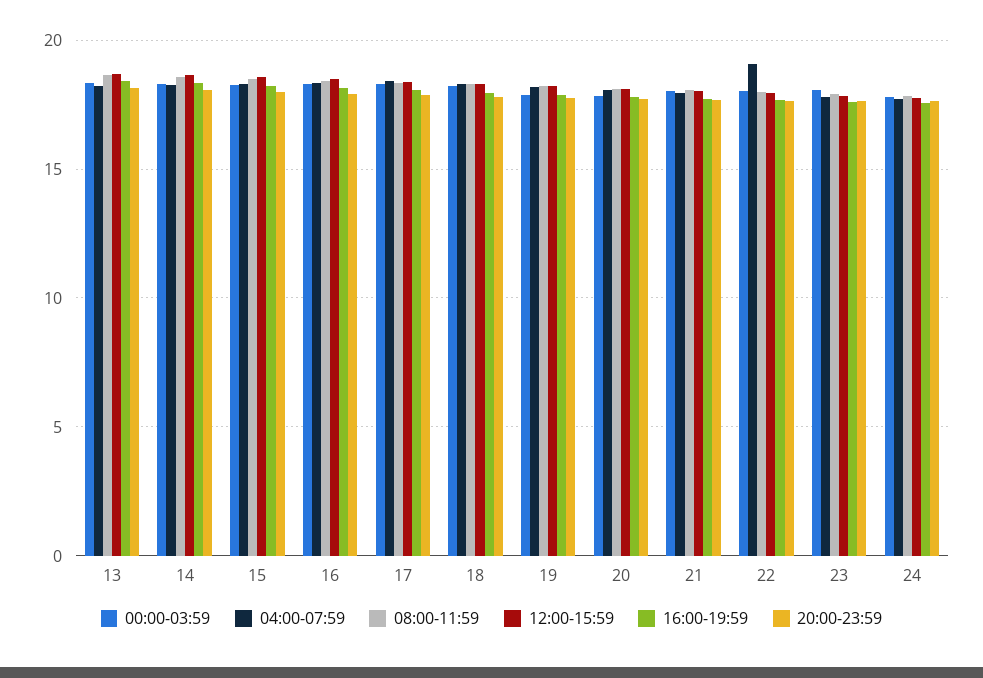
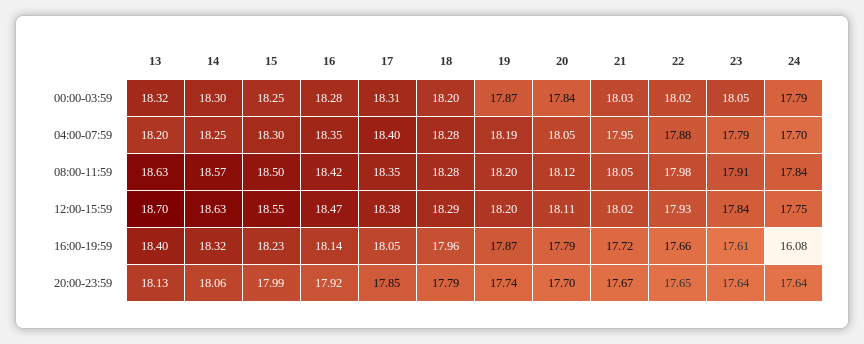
  {
    "00:00-03:59": {
      "13": 18.32,
      "14": 18.3,
      "15": 18.25,
      "16": 18.28,
      "17": 18.31,
      "18": 18.2,
      "19": 17.87,
      "20": 17.84,
      "21": 18.03,
      "22": 18.02,
      "23": 18.05,
      "24": 17.79
    },
    "04:00-07:59": {
      "13": 18.2,
      "14": 18.25,
      "15": 18.3,
      "16": 18.35,
      "17": 18.4,
      "18": 18.28,
      "19": 18.19,
      "20": 18.05,
      "21": 17.95,
-     "22": 19,
+     "22": 17.88,
      "23": 17.79,
      "24": 17.7
    },
    "08:00-11:59": {
      "13": 18.63,
      "14": 18.57,
      "15": 18.5,
      "16": 18.42,
      "17": 18.35,
      "18": 18.28,
      "19": 18.2,
      "20": 18.12,
      "21": 18.05,
      "22": 17.98,
      "23": 17.91,
      "24": 17.84
    },
    "12:00-15:59": {
      "13": 18.7,
      "14": 18.63,
      "15": 18.55,
      "16": 18.47,
      "17": 18.38,
      "18": 18.29,
      "19": 18.2,
      "20": 18.11,
      "21": 18.02,
      "22": 17.93,
      "23": 17.84,
      "24": 17.75
    },
    "16:00-19:59": {
      "13": 18.4,
      "14": 18.32,
      "15": 18.23,
      "16": 18.14,
      "17": 18.05,
      "18": 17.96,
      "19": 17.87,
      "20": 17.79,
      "21": 17.72,
      "22": 17.66,
      "23": 17.61,
-     "24": 17.5
+     "24": 16.08
    },
    "20:00-23:59": {
      "13": 18.13,
      "14": 18.06,
      "15": 17.99,
      "16": 17.92,
      "17": 17.85,
      "18": 17.79,
      "19": 17.74,
      "20": 17.7,
      "21": 17.67,
      "22": 17.65,
      "23": 17.64,
      "24": 17.64
    }
  }

